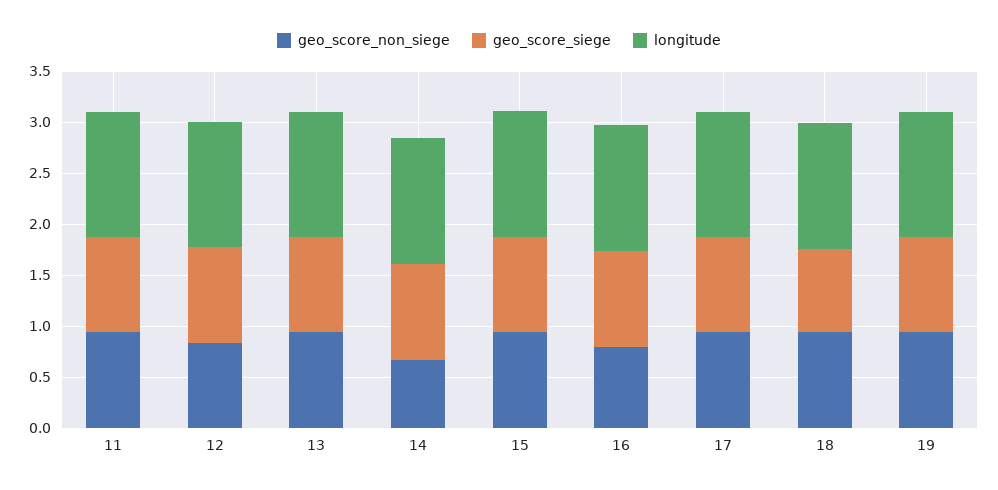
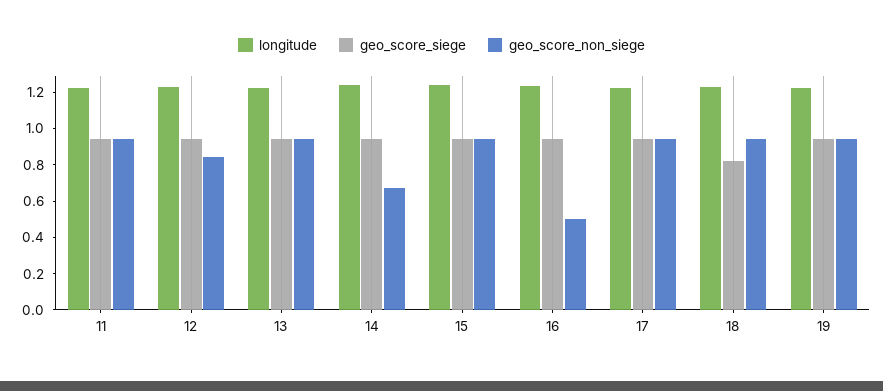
  {
    "geo_score_non_siege": {
      "11": 0.95,
      "12": 0.85,
      "13": 0.95,
      "14": 0.65,
      "15": 0.95,
-     "16": 0.8,
+     "16": 0.5,
      "17": 0.95,
      "18": 0.95,
      "19": 0.95
    },
    "geo_score_siege": {
      "11": 0.95,
      "12": 0.95,
      "13": 0.95,
      "14": 0.95,
      "15": 0.95,
      "16": 0.95,
      "17": 0.95,
      "18": 0.8,
      "19": 0.95
    },
    "longitude": {
      "11": 1.2,
      "12": 1.25,
      "13": 1.2,
      "14": 1.25,
      "15": 1.25,
      "16": 1.25,
      "17": 1.2,
      "18": 1.25,
      "19": 1.2
    }
  }

